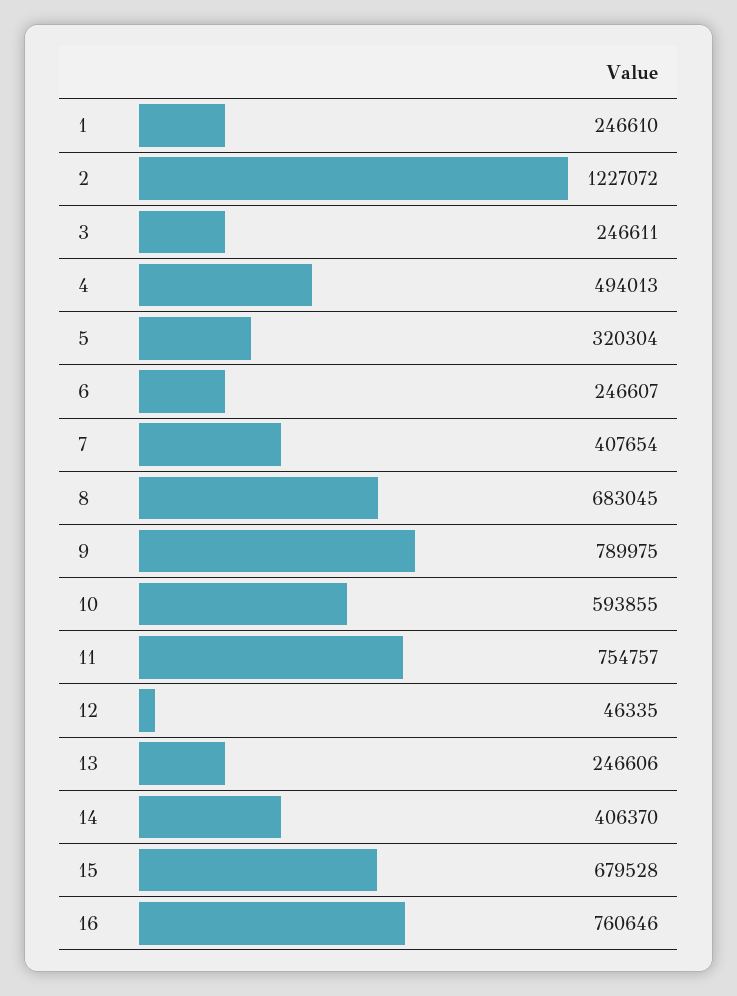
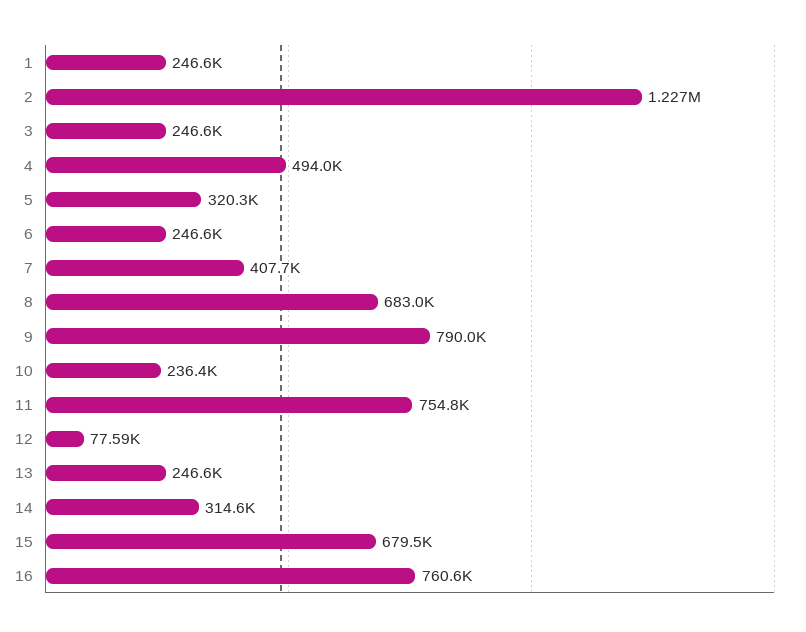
  {
    "1": 246610,
    "2": 1227072,
    "3": 246611,
    "4": 494013,
    "5": 320304,
    "6": 246607,
    "7": 407654,
    "8": 683045,
    "9": 789975,
-   "10": 593855,
+   "10": 236400,
    "11": 754757,
-   "12": 46335,
+   "12": 77590,
    "13": 246606,
-   "14": 406370,
+   "14": 314600,
    "15": 679528,
    "16": 760646
  }

